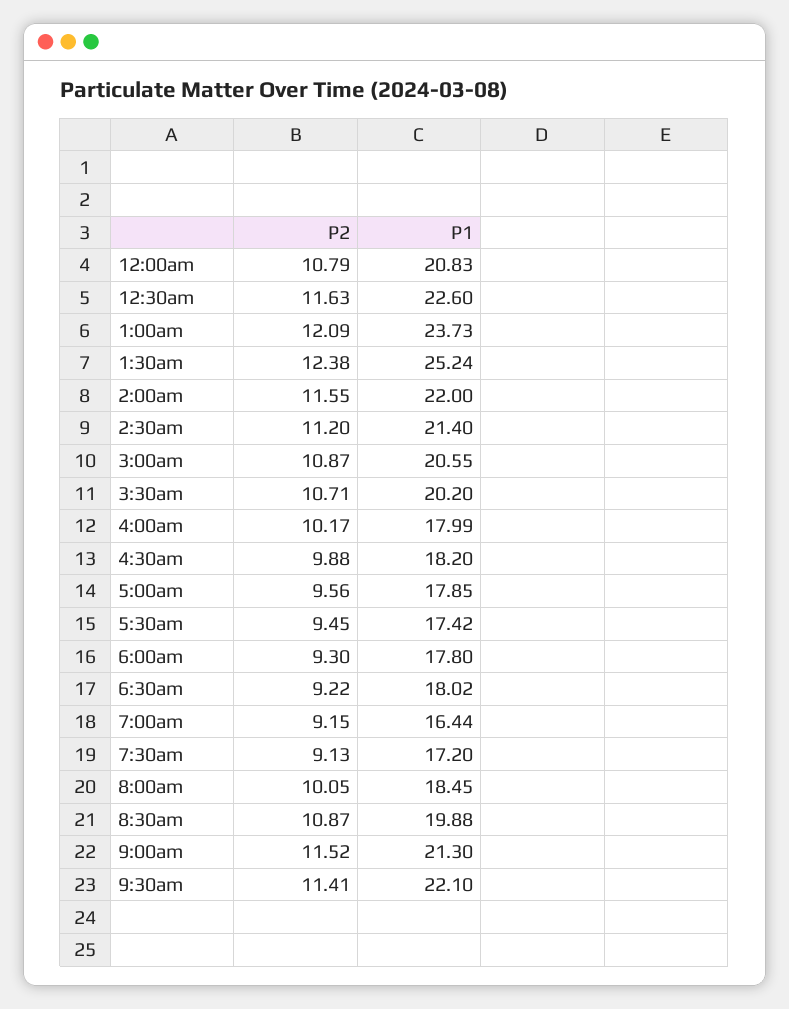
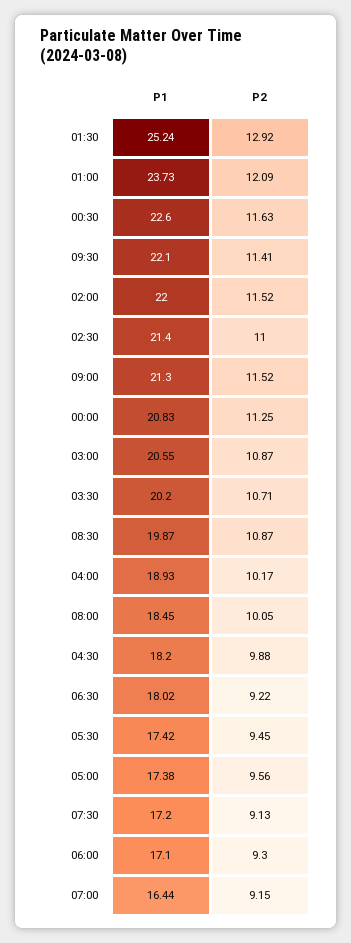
  {
    "P2": {
-     "12:00am": 10.79,
+     "12:00am": 11.25,
      "12:30am": 11.63,
      "1:00am": 12.09,
-     "1:30am": 12.38,
+     "1:30am": 12.92,
-     "2:00am": 11.55,
+     "2:00am": 11.52,
-     "2:30am": 11.2,
+     "2:30am": 11,
      "3:00am": 10.87,
      "3:30am": 10.71,
      "4:00am": 10.17,
      "4:30am": 9.88,
      "5:00am": 9.56,
      "5:30am": 9.45,
      "6:00am": 9.3,
      "6:30am": 9.22,
      "7:00am": 9.15,
      "7:30am": 9.13,
      "8:00am": 10.05,
      "8:30am": 10.87,
      "9:00am": 11.52,
      "9:30am": 11.41
    },
    "P1": {
      "12:00am": 20.83,
      "12:30am": 22.6,
      "1:00am": 23.73,
      "1:30am": 25.24,
      "2:00am": 22,
      "2:30am": 21.4,
      "3:00am": 20.55,
      "3:30am": 20.2,
-     "4:00am": 17.99,
+     "4:00am": 18.93,
      "4:30am": 18.2,
-     "5:00am": 17.85,
+     "5:00am": 17.38,
      "5:30am": 17.42,
-     "6:00am": 17.8,
+     "6:00am": 17.1,
      "6:30am": 18.02,
      "7:00am": 16.44,
      "7:30am": 17.2,
      "8:00am": 18.45,
-     "8:30am": 19.88,
+     "8:30am": 19.87,
      "9:00am": 21.3,
      "9:30am": 22.1
    }
  }

